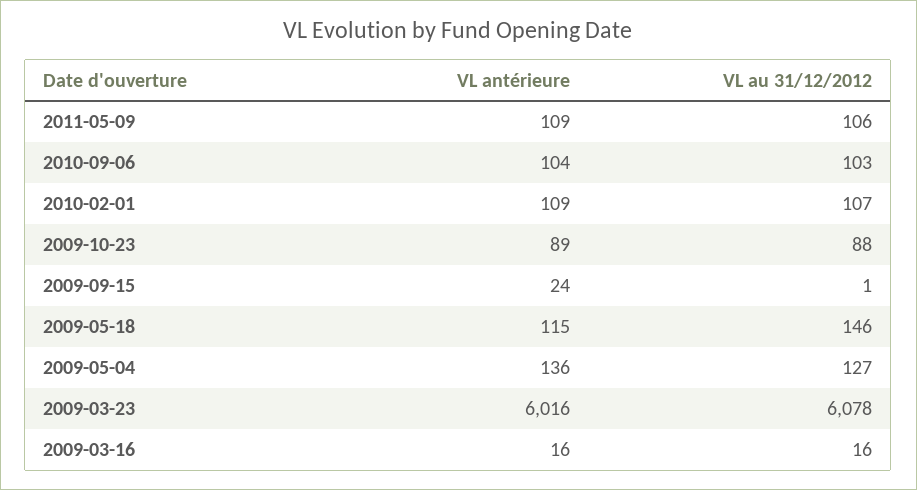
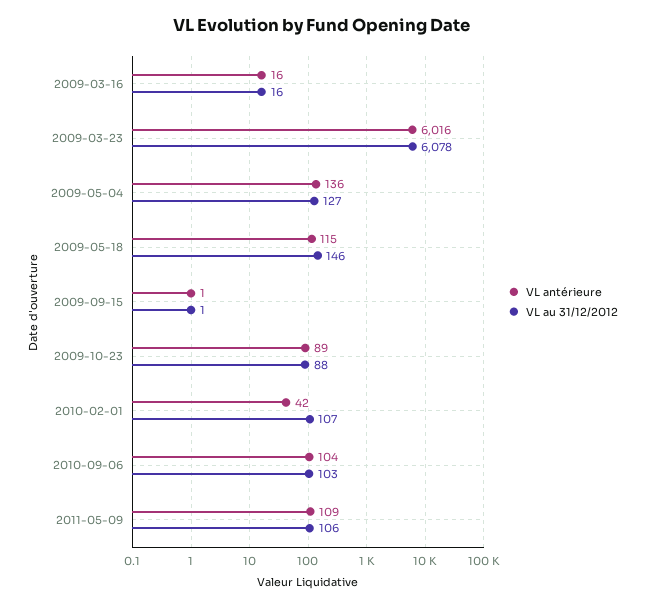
  {
    "VL antérieure": {
      "2011-05-09": 109,
      "2010-09-06": 104,
-     "2010-02-01": 109,
+     "2010-02-01": 42,
      "2009-10-23": 89,
-     "2009-09-15": 24,
+     "2009-09-15": 1,
      "2009-05-18": 115,
      "2009-05-04": 136,
      "2009-03-23": 6016,
      "2009-03-16": 16
    },
    "VL au 31/12/2012": {
      "2011-05-09": 106,
      "2010-09-06": 103,
      "2010-02-01": 107,
      "2009-10-23": 88,
      "2009-09-15": 1,
      "2009-05-18": 146,
      "2009-05-04": 127,
      "2009-03-23": 6078,
      "2009-03-16": 16
    }
  }

